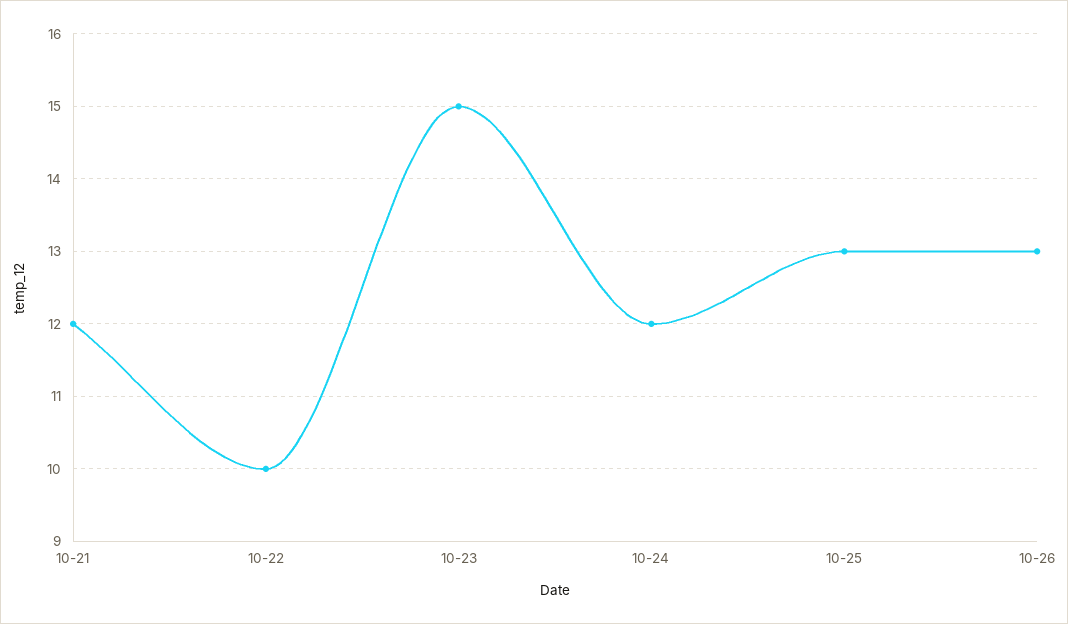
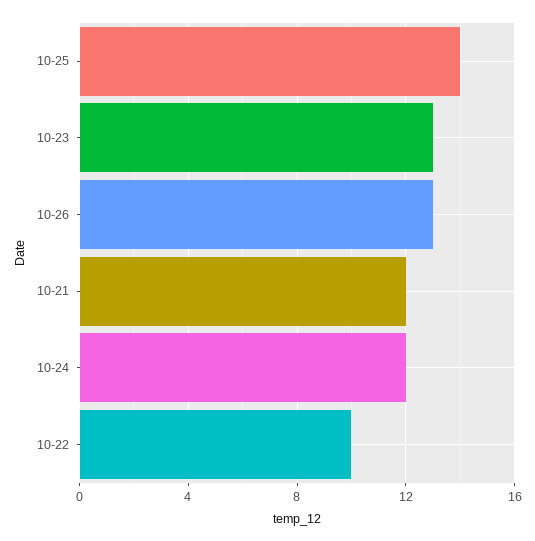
  {
    "10-21": 12,
    "10-22": 10,
-   "10-23": 15,
+   "10-23": 13,
    "10-24": 12,
-   "10-25": 13,
+   "10-25": 14,
    "10-26": 13
  }

